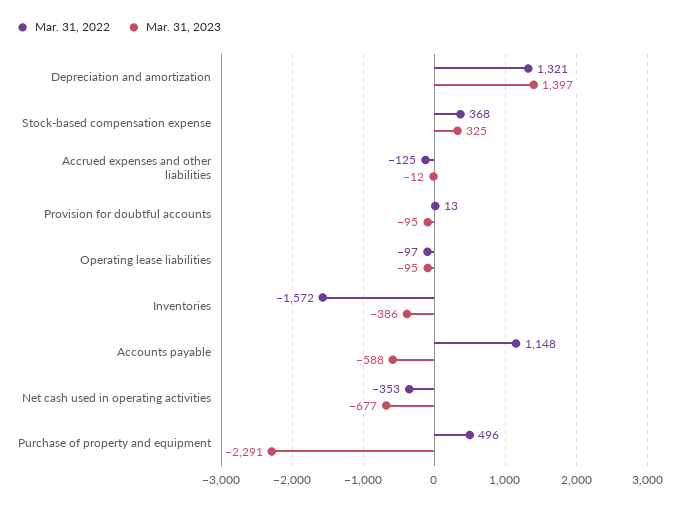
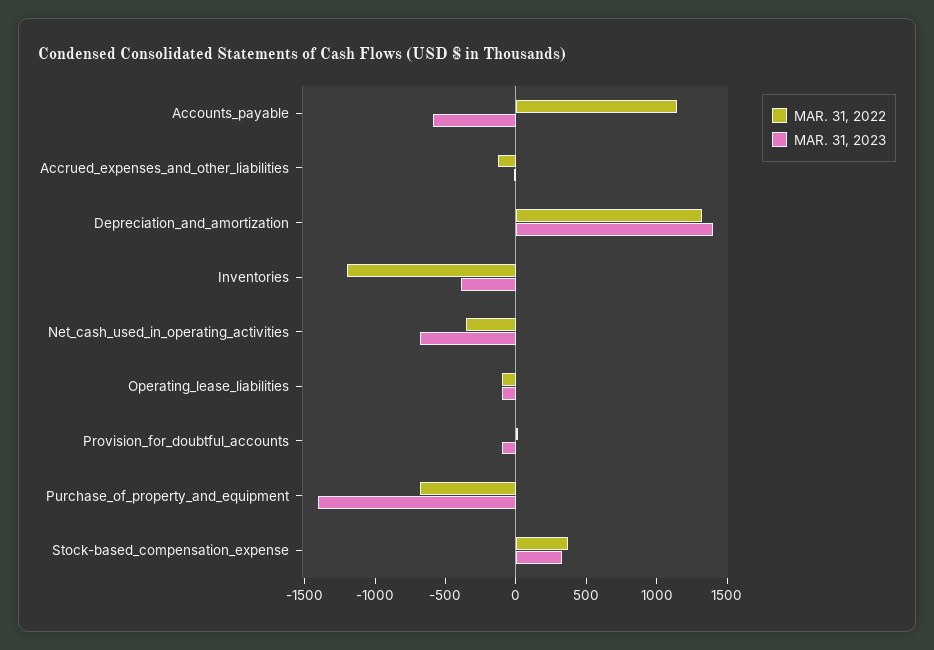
  {
    "Mar. 31, 2022": {
      "Depreciation and amortization": 1321,
      "Stock-based compensation expense": 368,
      "Accrued expenses and other liabilities": -125,
      "Provision for doubtful accounts": 13,
      "Operating lease liabilities": -97,
-     "Inventories": -1572,
+     "Inventories": -1200,
      "Accounts payable": 1148,
      "Net cash used in operating activities": -353,
-     "Purchase of property and equipment": 496
+     "Purchase of property and equipment": -700
    },
    "Mar. 31, 2023": {
      "Depreciation and amortization": 1397,
      "Stock-based compensation expense": 325,
      "Accrued expenses and other liabilities": -12,
      "Provision for doubtful accounts": -95,
      "Operating lease liabilities": -95,
      "Inventories": -386,
      "Accounts payable": -588,
      "Net cash used in operating activities": -677,
-     "Purchase of property and equipment": -2291
+     "Purchase of property and equipment": -1400
    }
  }

